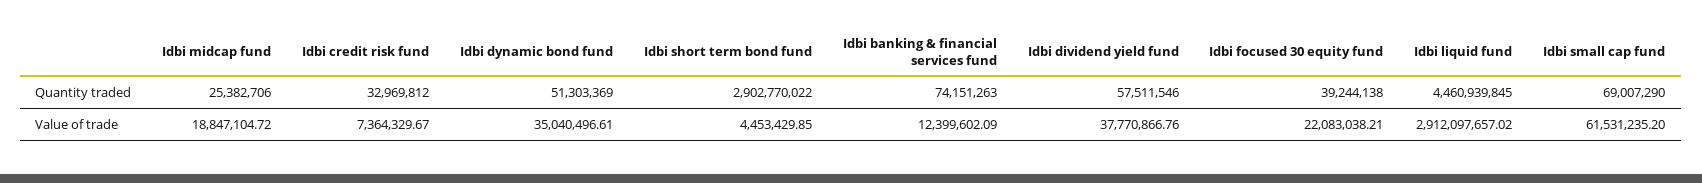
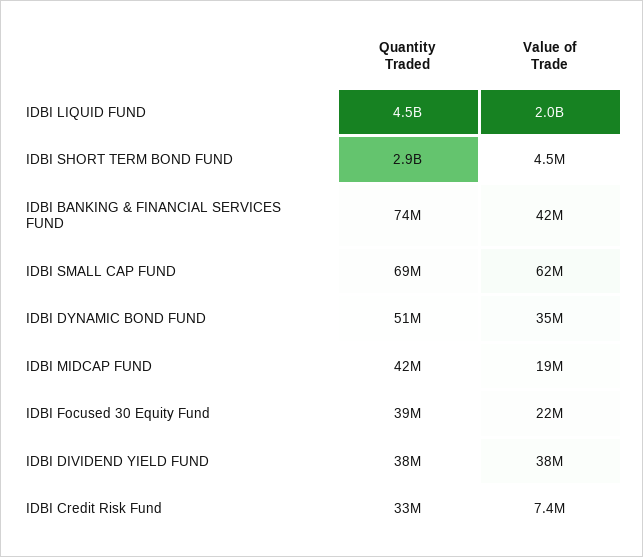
  {
    "Idbi midcap fund": {
-     "Quantity traded": 25382706,
+     "Quantity traded": 42000000,
      "Value of trade": 18847104.72
    },
    "Idbi credit risk fund": {
      "Quantity traded": 32969812,
      "Value of trade": 7364329.67
    },
    "Idbi dynamic bond fund": {
      "Quantity traded": 51303369,
      "Value of trade": 35040496.61
    },
    "Idbi short term bond fund": {
      "Quantity traded": 2902770022,
      "Value of trade": 4453429.85
    },
    "Idbi banking & financial services fund": {
      "Quantity traded": 74151263,
-     "Value of trade": 12399602.09
+     "Value of trade": 42000000
    },
    "Idbi dividend yield fund": {
-     "Quantity traded": 57511546,
+     "Quantity traded": 38000000,
      "Value of trade": 37770866.76
    },
    "Idbi focused 30 equity fund": {
      "Quantity traded": 39244138,
      "Value of trade": 22083038.21
    },
    "Idbi liquid fund": {
      "Quantity traded": 4460939845,
-     "Value of trade": 2912097657.02
+     "Value of trade": 2000000000
    },
    "Idbi small cap fund": {
      "Quantity traded": 69007290,
      "Value of trade": 61531235.2
    }
  }

